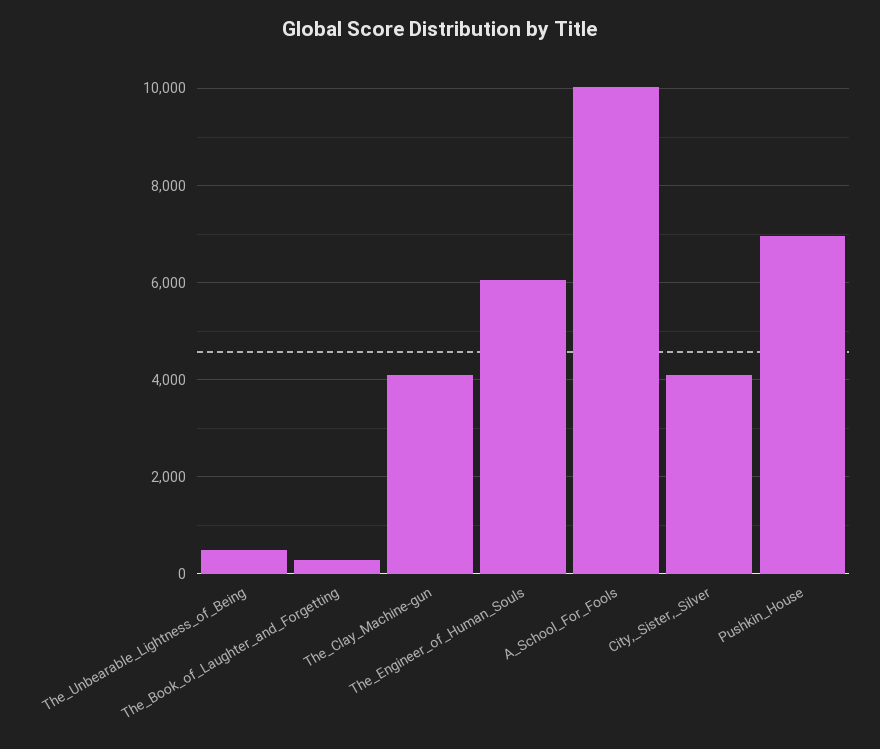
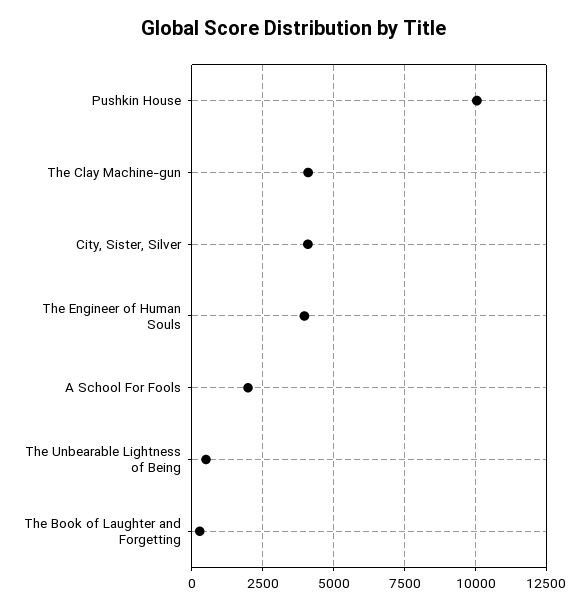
  {
    "The_Unbearable_Lightness_of_Being": 600,
    "The_Book_of_Laughter_and_Forgetting": 200,
    "The_Clay_Machine-gun": 4200,
-   "The_Engineer_of_Human_Souls": 6000,
+   "The_Engineer_of_Human_Souls": 4000,
-   "A_School_For_Fools": 10000,
+   "A_School_For_Fools": 2000,
    "City,_Sister,_Silver": 4000,
-   "Pushkin_House": 7000
+   "Pushkin_House": 10000
  }

